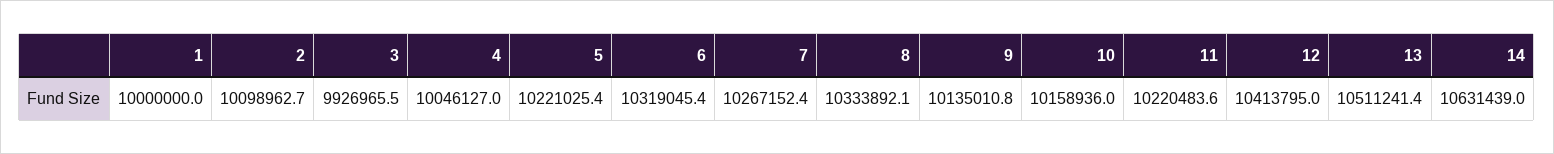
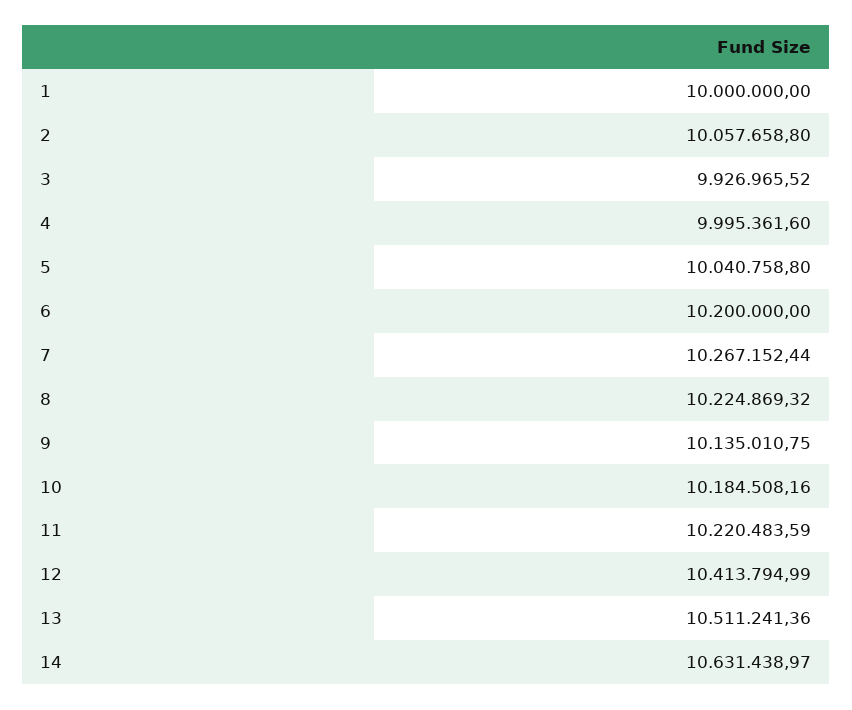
  {
    "1": 10000000,
-   "2": 10098962.7,
+   "2": 10057658.8,
    "3": 9926965.52,
-   "4": 10046127,
+   "4": 9995361.6,
-   "5": 10221025.4,
+   "5": 10040758.8,
-   "6": 10319045.4,
+   "6": 10200000,
    "7": 10267152.44,
-   "8": 10333892.1,
+   "8": 10224869.32,
    "9": 10135010.75,
-   "10": 10158936,
+   "10": 10184508.16,
    "11": 10220483.59,
    "12": 10413794.99,
    "13": 10511241.36,
    "14": 10631438.97
  }

